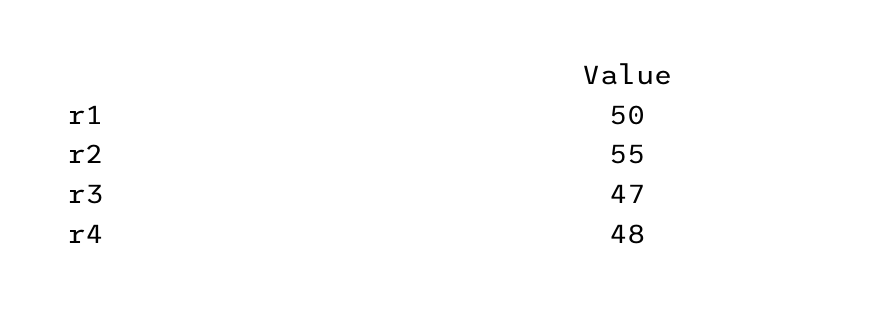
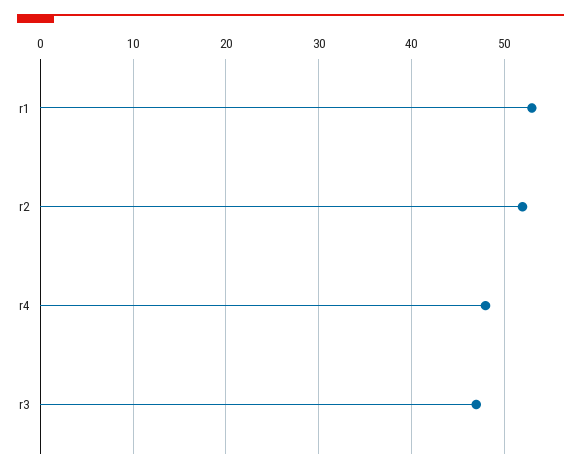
  {
-   "r1": 50,
+   "r1": 53,
-   "r2": 55,
+   "r2": 52,
    "r3": 47,
    "r4": 48
  }

